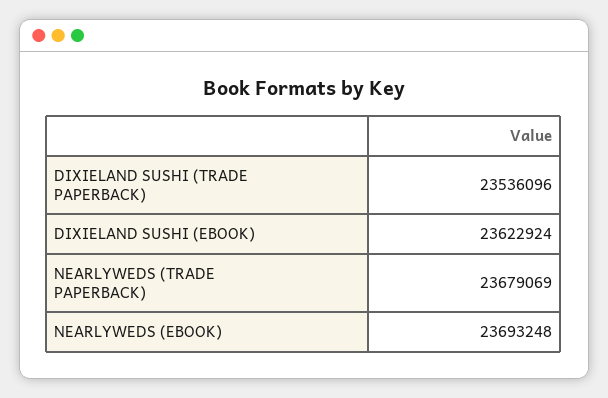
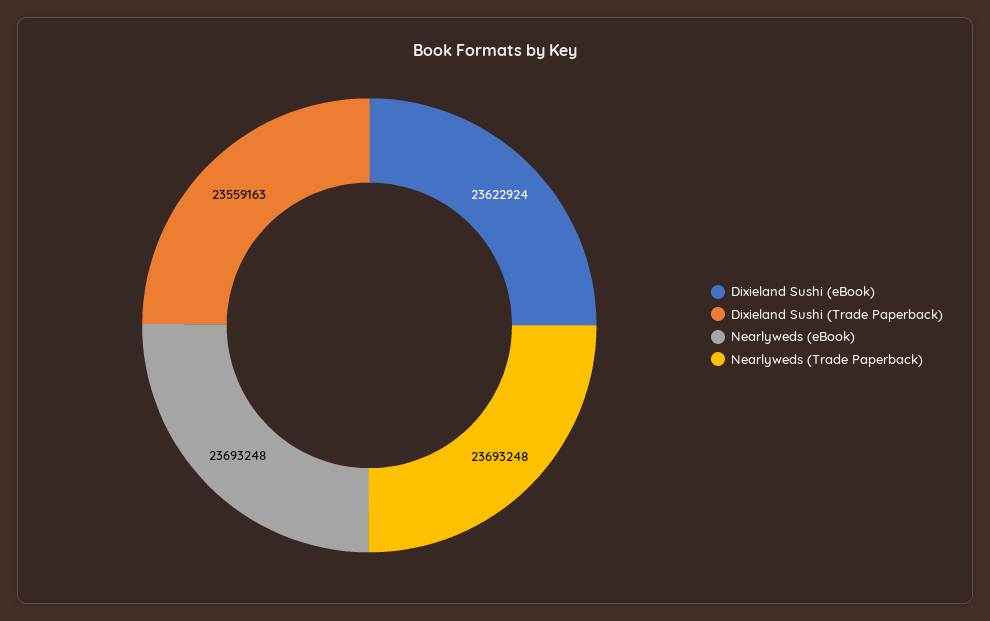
  {
-   "DIXIELAND SUSHI (TRADE PAPERBACK)": 23536096,
+   "DIXIELAND SUSHI (TRADE PAPERBACK)": 23559163,
    "DIXIELAND SUSHI (EBOOK)": 23622924,
-   "NEARLYWEDS (TRADE PAPERBACK)": 23679069,
+   "NEARLYWEDS (TRADE PAPERBACK)": 23693248,
    "NEARLYWEDS (EBOOK)": 23693248
  }

